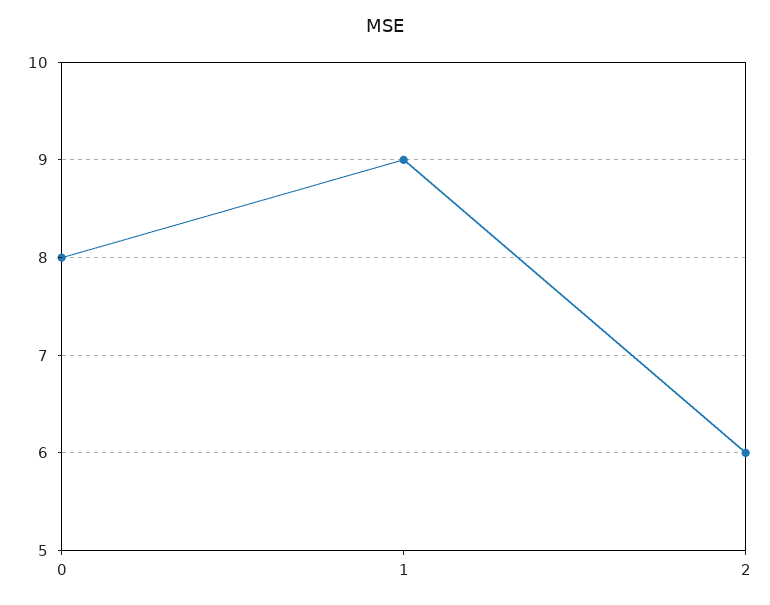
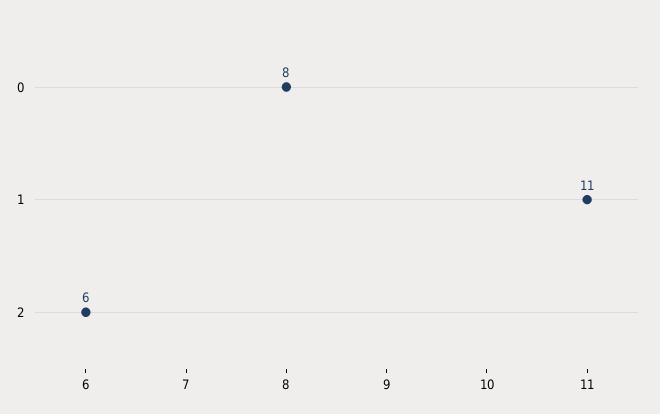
  {
    "0": 8,
-   "1": 9,
+   "1": 11,
    "2": 6
  }

